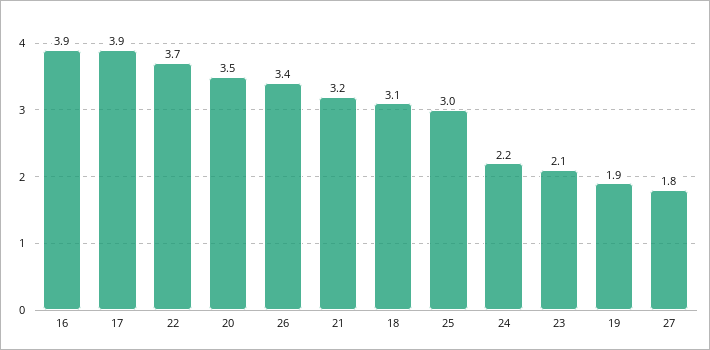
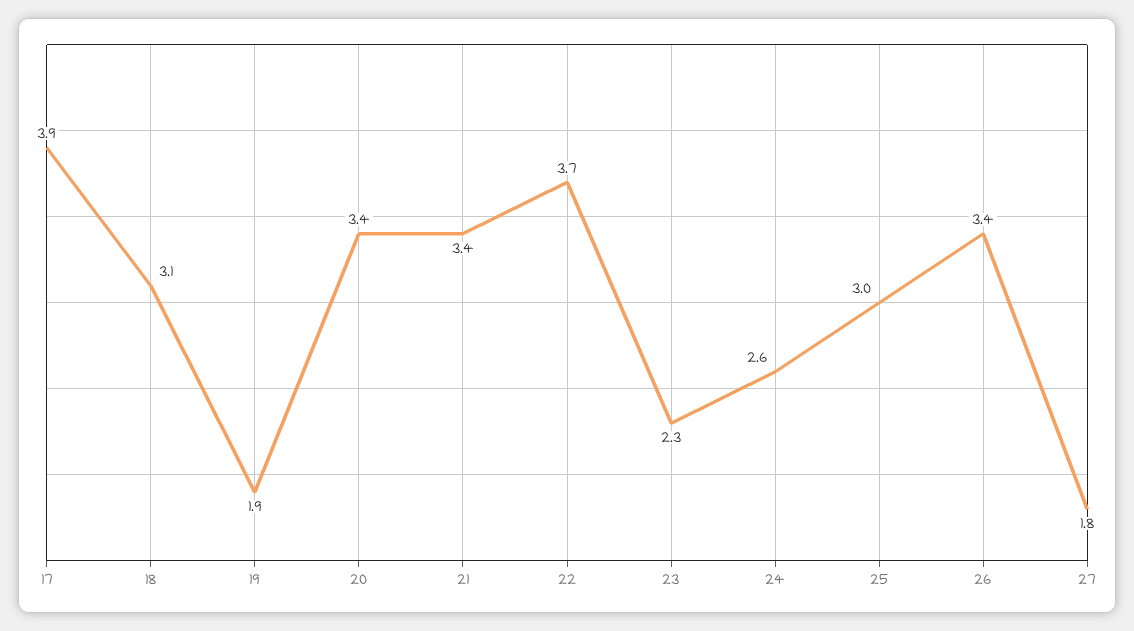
  {
-   "16": 3.9,
    "17": 3.9,
    "22": 3.7,
-   "20": 3.5,
+   "20": 3.4,
    "26": 3.4,
-   "21": 3.2,
+   "21": 3.4,
    "18": 3.1,
    "25": 3,
-   "24": 2.2,
+   "24": 2.6,
-   "23": 2.1,
+   "23": 2.3,
    "19": 1.9,
    "27": 1.8
  }

